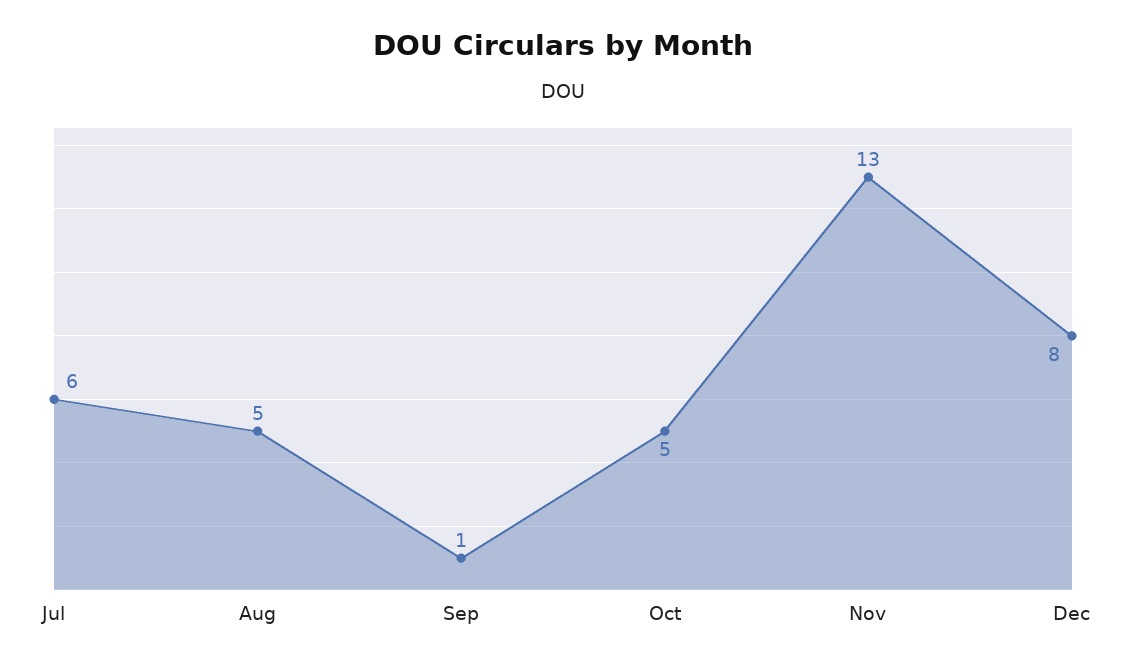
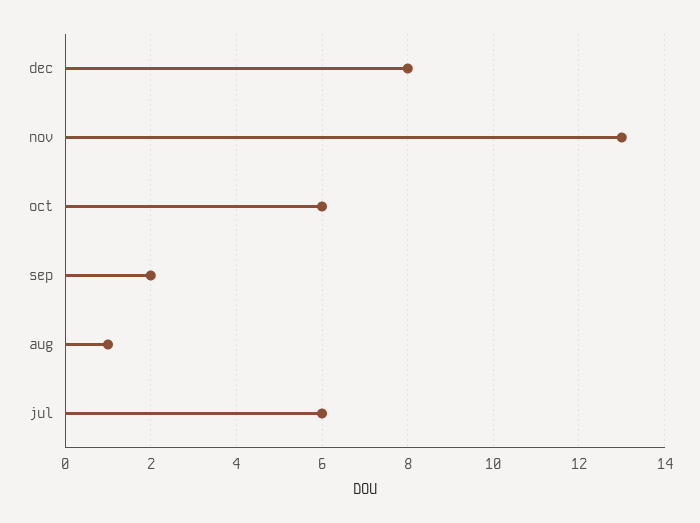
  {
    "Jul": 6,
-   "Aug": 5,
+   "Aug": 1,
-   "Sep": 1,
+   "Sep": 2,
-   "Oct": 5,
+   "Oct": 6,
    "Nov": 13,
    "Dec": 8
  }

